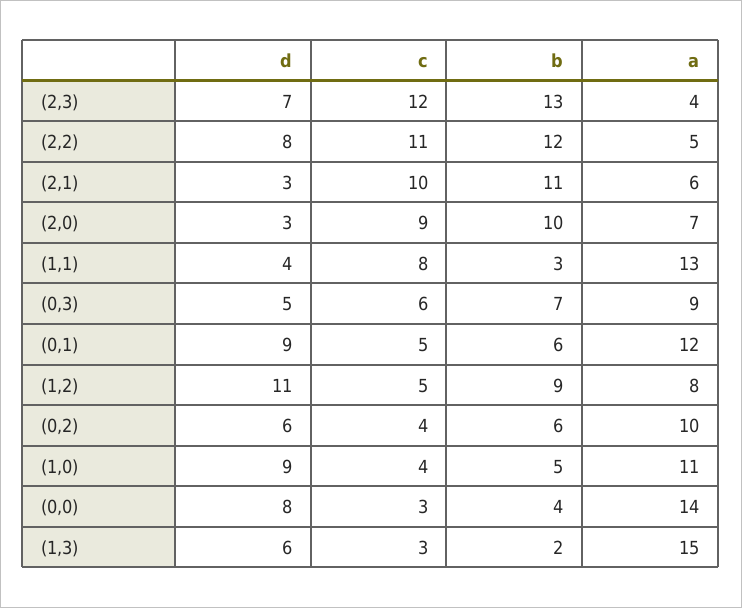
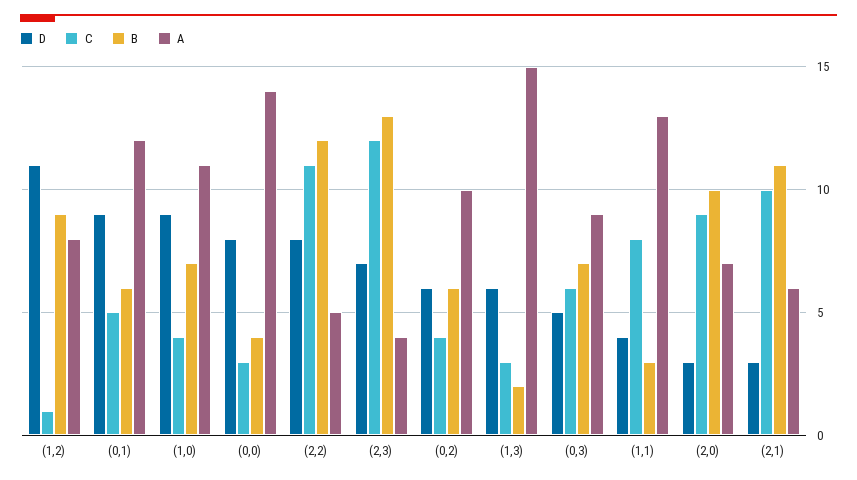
  {
    "d": {
      "(2,3)": 7,
      "(2,2)": 8,
      "(2,1)": 3,
      "(2,0)": 3,
      "(1,1)": 4,
      "(0,3)": 5,
      "(0,1)": 9,
      "(1,2)": 11,
      "(0,2)": 6,
      "(1,0)": 9,
      "(0,0)": 8,
      "(1,3)": 6
    },
    "c": {
      "(2,3)": 12,
      "(2,2)": 11,
      "(2,1)": 10,
      "(2,0)": 9,
      "(1,1)": 8,
      "(0,3)": 6,
      "(0,1)": 5,
-     "(1,2)": 5,
+     "(1,2)": 1,
      "(0,2)": 4,
      "(1,0)": 4,
      "(0,0)": 3,
      "(1,3)": 3
    },
    "b": {
      "(2,3)": 13,
      "(2,2)": 12,
      "(2,1)": 11,
      "(2,0)": 10,
      "(1,1)": 3,
      "(0,3)": 7,
      "(0,1)": 6,
      "(1,2)": 9,
      "(0,2)": 6,
-     "(1,0)": 5,
+     "(1,0)": 7,
      "(0,0)": 4,
      "(1,3)": 2
    },
    "a": {
      "(2,3)": 4,
      "(2,2)": 5,
      "(2,1)": 6,
      "(2,0)": 7,
      "(1,1)": 13,
      "(0,3)": 9,
      "(0,1)": 12,
      "(1,2)": 8,
      "(0,2)": 10,
      "(1,0)": 11,
      "(0,0)": 14,
      "(1,3)": 15
    }
  }

